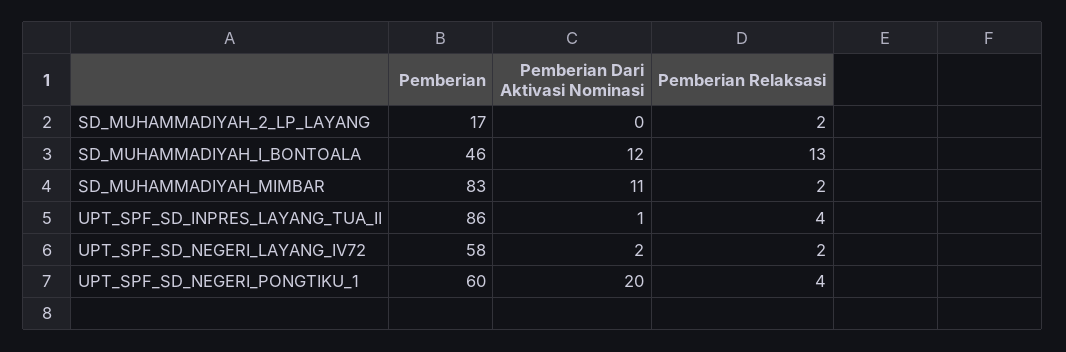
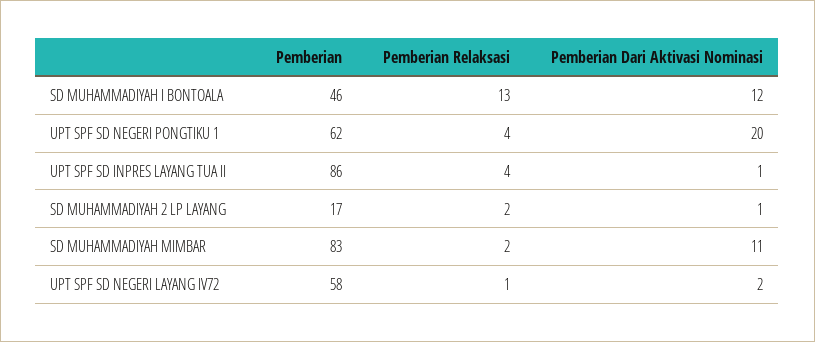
  {
    "Pemberian": {
      "SD_MUHAMMADIYAH_2_LP_LAYANG": 17,
      "SD_MUHAMMADIYAH_I_BONTOALA": 46,
      "SD_MUHAMMADIYAH_MIMBAR": 83,
      "UPT_SPF_SD_INPRES_LAYANG_TUA_II": 86,
      "UPT_SPF_SD_NEGERI_LAYANG_IV72": 58,
-     "UPT_SPF_SD_NEGERI_PONGTIKU_1": 60
+     "UPT_SPF_SD_NEGERI_PONGTIKU_1": 62
    },
    "Pemberian Dari Aktivasi Nominasi": {
-     "SD_MUHAMMADIYAH_2_LP_LAYANG": 0,
+     "SD_MUHAMMADIYAH_2_LP_LAYANG": 1,
      "SD_MUHAMMADIYAH_I_BONTOALA": 12,
      "SD_MUHAMMADIYAH_MIMBAR": 11,
      "UPT_SPF_SD_INPRES_LAYANG_TUA_II": 1,
      "UPT_SPF_SD_NEGERI_LAYANG_IV72": 2,
      "UPT_SPF_SD_NEGERI_PONGTIKU_1": 20
    },
    "Pemberian Relaksasi": {
      "SD_MUHAMMADIYAH_2_LP_LAYANG": 2,
      "SD_MUHAMMADIYAH_I_BONTOALA": 13,
      "SD_MUHAMMADIYAH_MIMBAR": 2,
      "UPT_SPF_SD_INPRES_LAYANG_TUA_II": 4,
-     "UPT_SPF_SD_NEGERI_LAYANG_IV72": 2,
+     "UPT_SPF_SD_NEGERI_LAYANG_IV72": 1,
      "UPT_SPF_SD_NEGERI_PONGTIKU_1": 4
    }
  }

